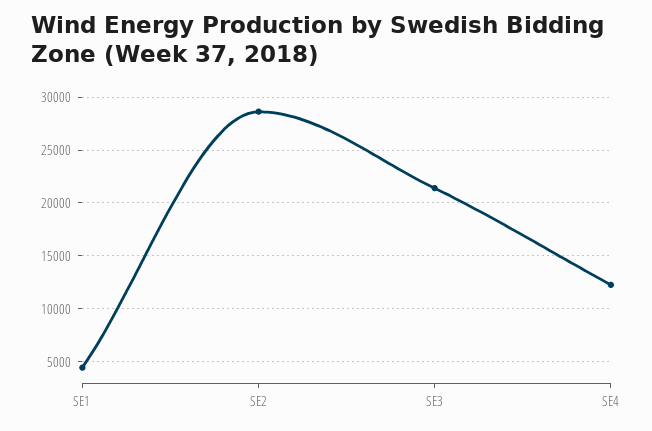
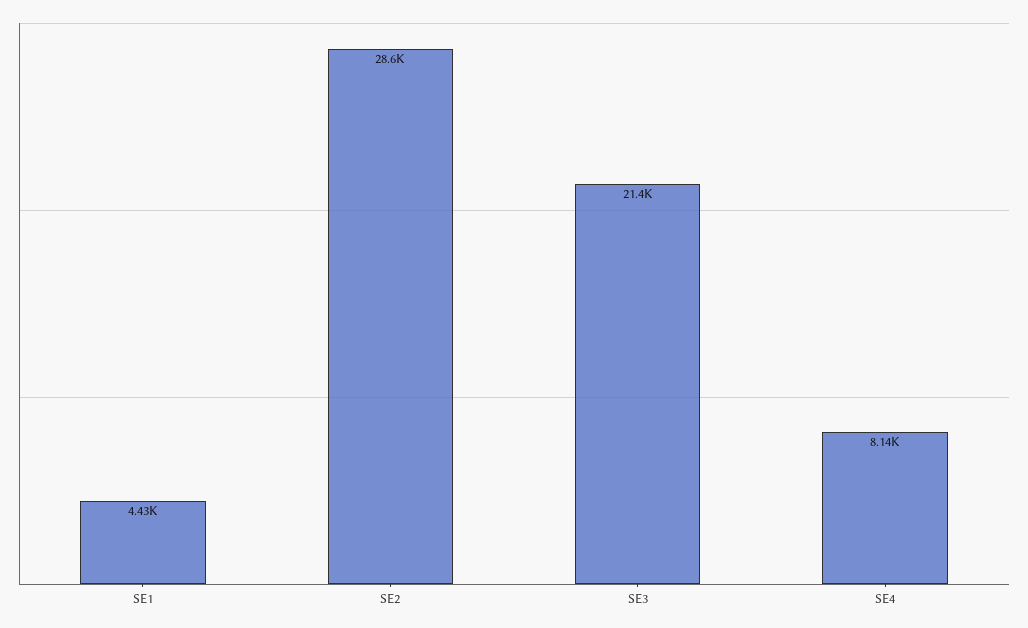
  {
    "SE1": 4430,
    "SE2": 28600,
    "SE3": 21400,
-   "SE4": 12000
+   "SE4": 8140
  }

